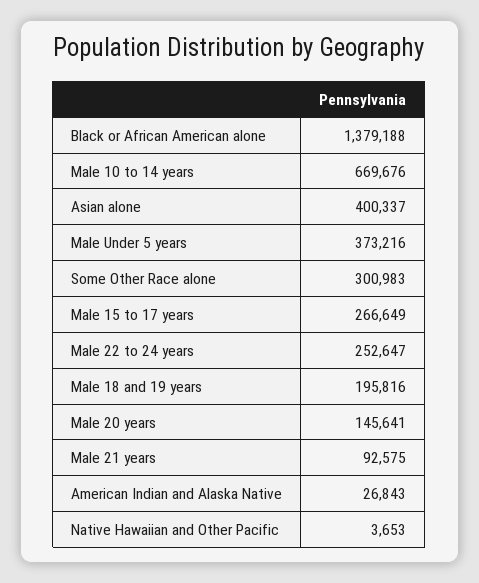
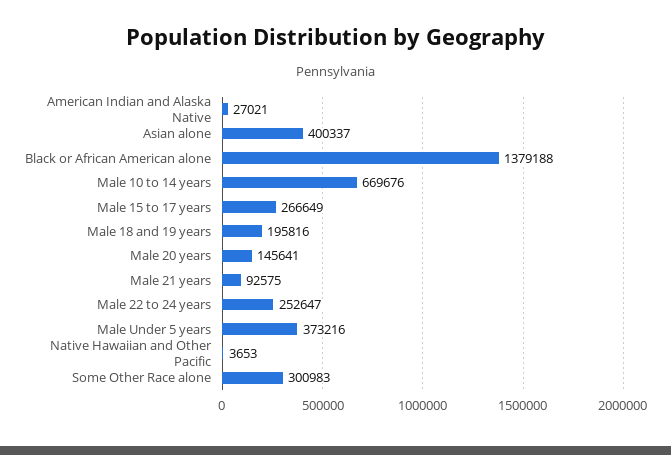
  {
    "Black or African American alone": 1379188,
    "Male 10 to 14 years": 669676,
    "Asian alone": 400337,
    "Male Under 5 years": 373216,
    "Some Other Race alone": 300983,
    "Male 15 to 17 years": 266649,
    "Male 22 to 24 years": 252647,
    "Male 18 and 19 years": 195816,
    "Male 20 years": 145641,
    "Male 21 years": 92575,
-   "American Indian and Alaska Native": 26843,
+   "American Indian and Alaska Native": 27021,
    "Native Hawaiian and Other Pacific": 3653
  }

